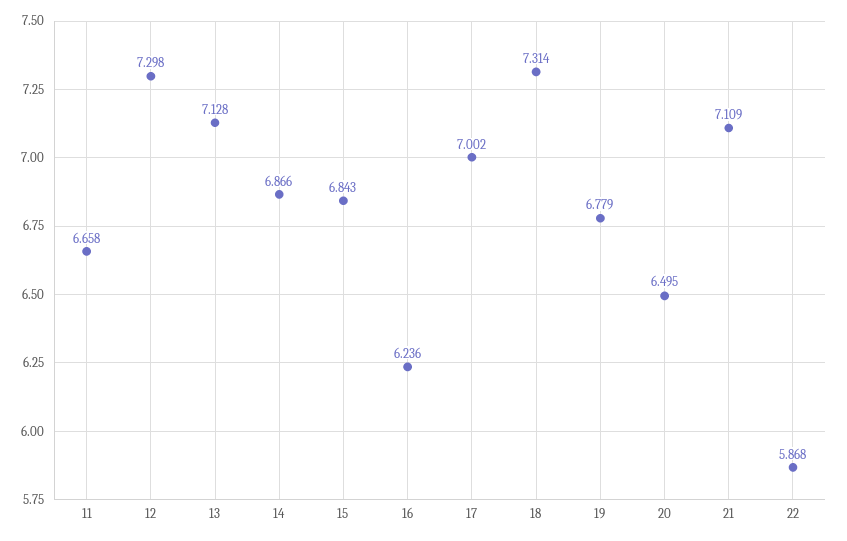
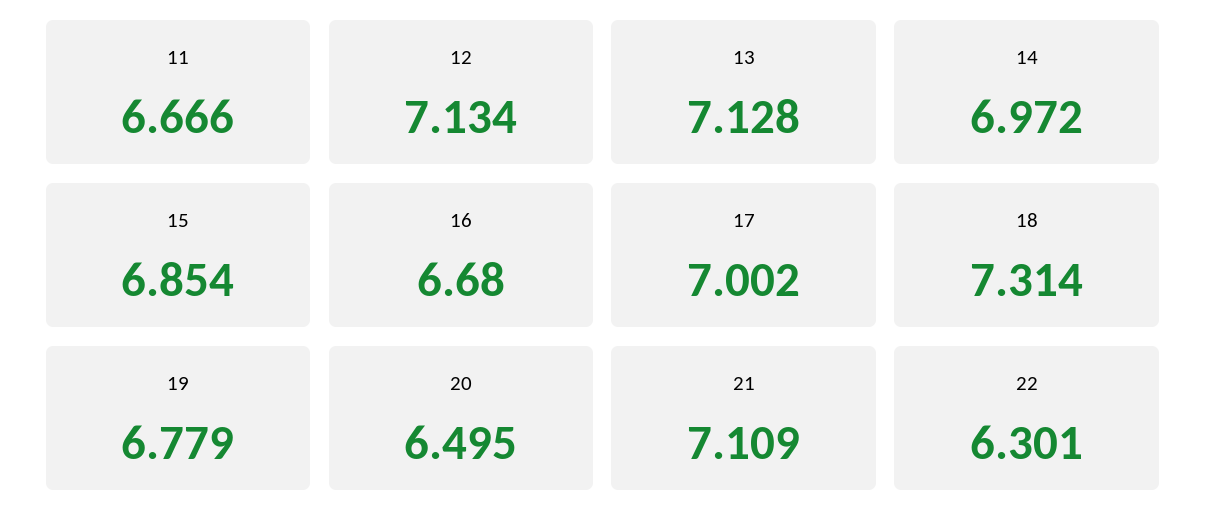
  {
-   "11": 6.658,
+   "11": 6.666,
-   "12": 7.298,
+   "12": 7.134,
    "13": 7.128,
-   "14": 6.866,
+   "14": 6.972,
-   "15": 6.843,
+   "15": 6.854,
-   "16": 6.236,
+   "16": 6.68,
    "17": 7.002,
    "18": 7.314,
    "19": 6.779,
    "20": 6.495,
    "21": 7.109,
-   "22": 5.868
+   "22": 6.301
  }

